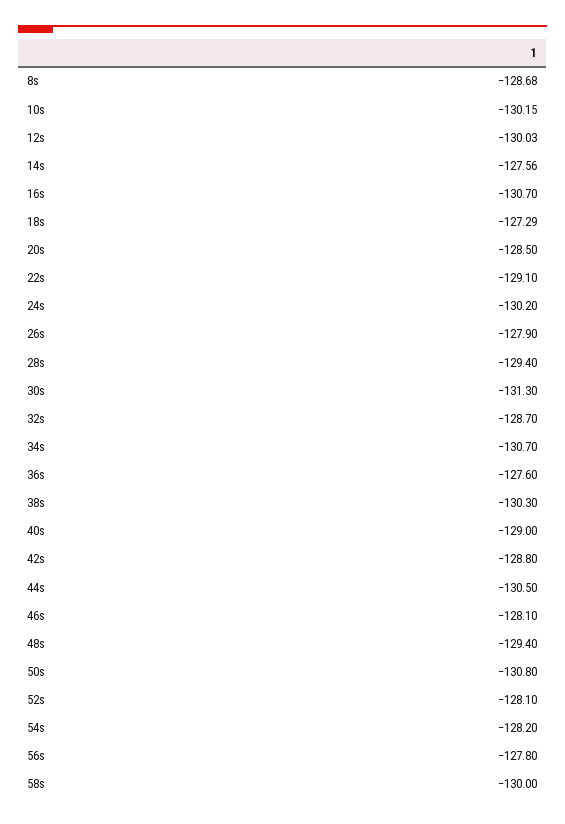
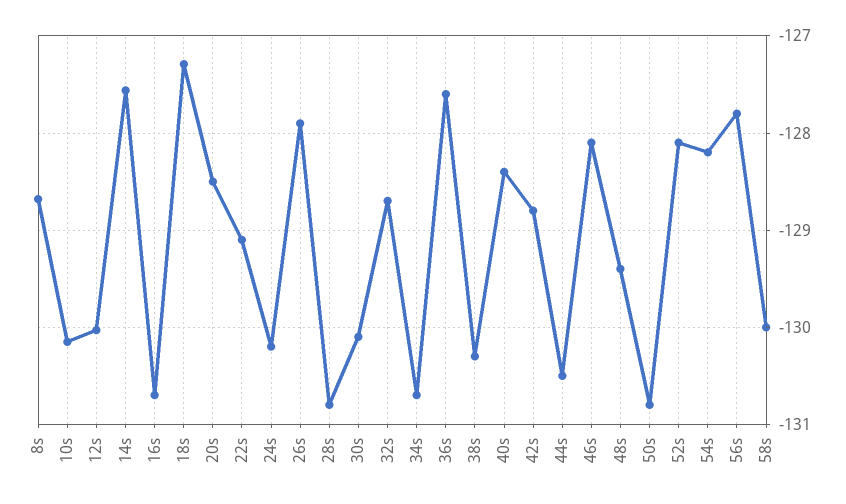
  {
    "8s": -128.68,
    "10s": -130.15,
    "12s": -130.03,
    "14s": -127.56,
    "16s": -130.7,
    "18s": -127.29,
    "20s": -128.5,
    "22s": -129.1,
    "24s": -130.2,
    "26s": -127.9,
-   "28s": -129.4,
+   "28s": -130.8,
-   "30s": -131.3,
+   "30s": -130.1,
    "32s": -128.7,
    "34s": -130.7,
    "36s": -127.6,
    "38s": -130.3,
-   "40s": -129,
+   "40s": -128.4,
    "42s": -128.8,
    "44s": -130.5,
    "46s": -128.1,
    "48s": -129.4,
    "50s": -130.8,
    "52s": -128.1,
    "54s": -128.2,
    "56s": -127.8,
    "58s": -130
  }

